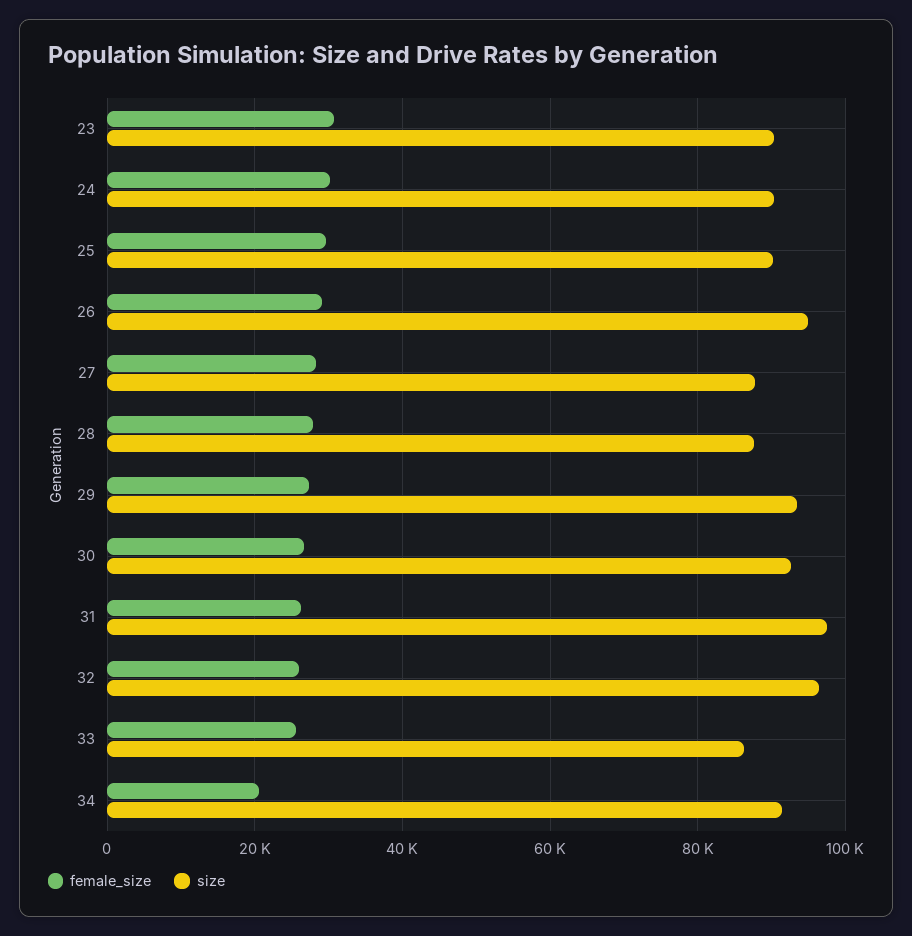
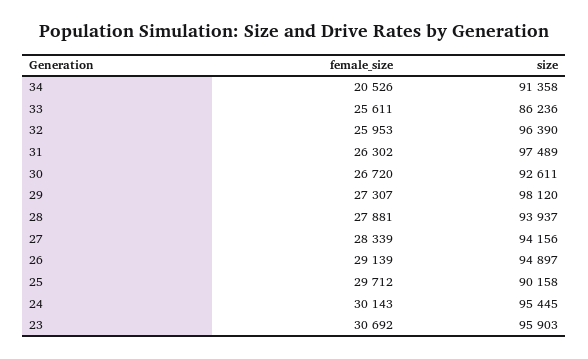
  {
    "female_size": {
      "23": 30692,
      "24": 30143,
      "25": 29712,
      "26": 29139,
      "27": 28339,
      "28": 27881,
      "29": 27307,
      "30": 26720,
      "31": 26302,
      "32": 25953,
      "33": 25611,
      "34": 20526
    },
    "size": {
-     "23": 90000,
+     "23": 95903,
-     "24": 90000,
+     "24": 95445,
      "25": 90158,
      "26": 94897,
-     "27": 88000,
+     "27": 94156,
-     "28": 88000,
+     "28": 93937,
-     "29": 94000,
+     "29": 98120,
      "30": 92611,
      "31": 97489,
      "32": 96390,
      "33": 86236,
      "34": 91358
    }
  }

